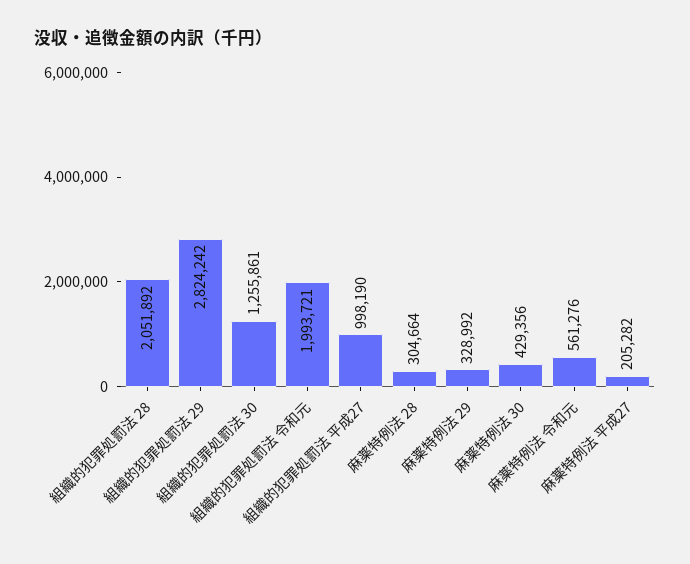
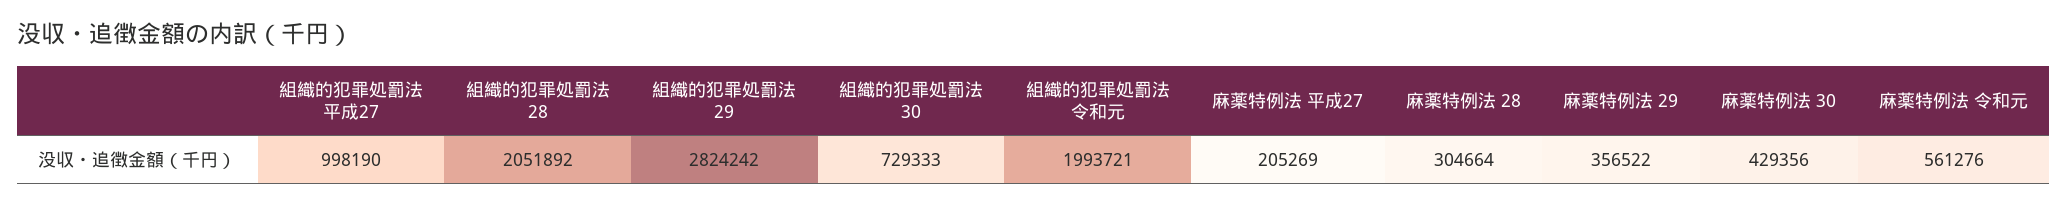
  {
    "組織的犯罪処罰法 28": 2051892,
    "組織的犯罪処罰法 29": 2824242,
-   "組織的犯罪処罰法 30": 1255861,
+   "組織的犯罪処罰法 30": 729333,
    "組織的犯罪処罰法 令和元": 1993721,
    "組織的犯罪処罰法 平成27": 998190,
    "麻薬特例法 28": 304664,
-   "麻薬特例法 29": 328992,
+   "麻薬特例法 29": 356522,
    "麻薬特例法 30": 429356,
    "麻薬特例法 令和元": 561276,
-   "麻薬特例法 平成27": 205282
+   "麻薬特例法 平成27": 205269
  }

